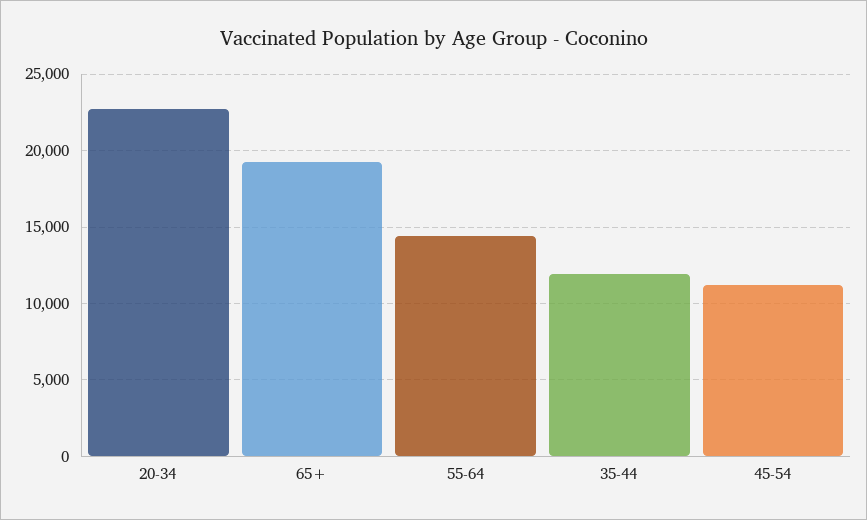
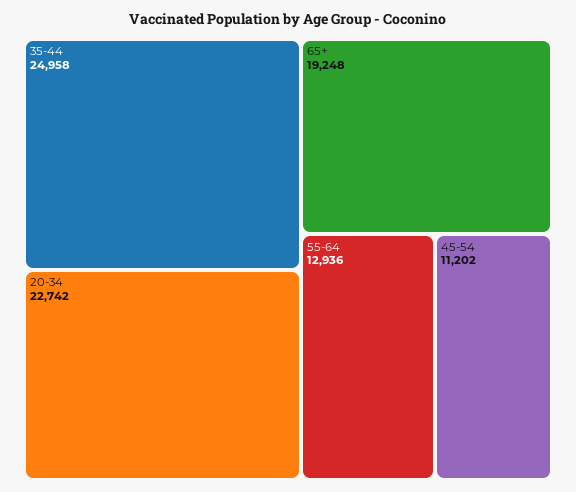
  {
    "20-34": 22742,
    "65+": 19248,
-   "55-64": 14500,
+   "55-64": 12936,
-   "35-44": 12000,
+   "35-44": 24958,
    "45-54": 11202
  }

